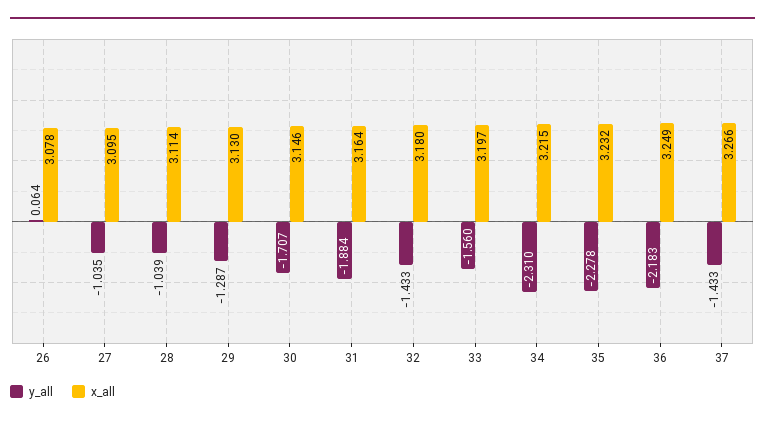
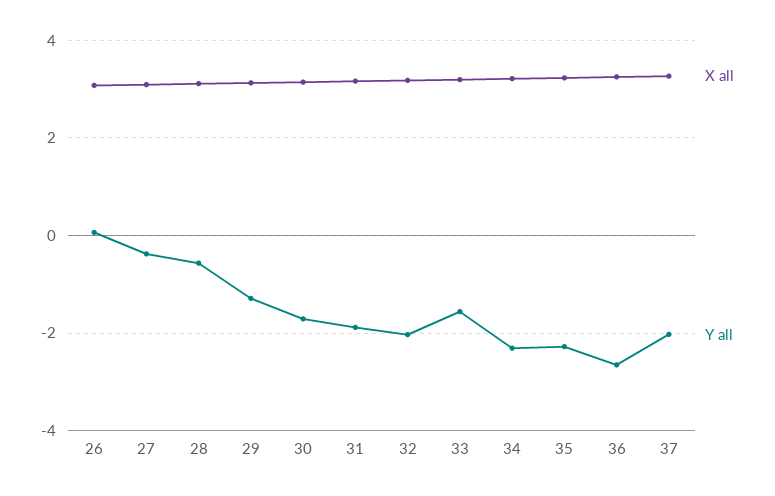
  {
    "y_all": {
      "26": 0.064,
-     "27": -1.035,
+     "27": -0.4,
-     "28": -1.039,
+     "28": -0.6,
      "29": -1.287,
      "30": -1.707,
      "31": -1.884,
-     "32": -1.433,
+     "32": -2,
      "33": -1.56,
      "34": -2.31,
      "35": -2.278,
-     "36": -2.183,
+     "36": -2.6,
-     "37": -1.433
+     "37": -2
    },
    "x_all": {
      "26": 3.078,
      "27": 3.095,
      "28": 3.114,
      "29": 3.13,
      "30": 3.146,
      "31": 3.164,
      "32": 3.18,
      "33": 3.197,
      "34": 3.215,
      "35": 3.232,
      "36": 3.249,
      "37": 3.266
    }
  }

